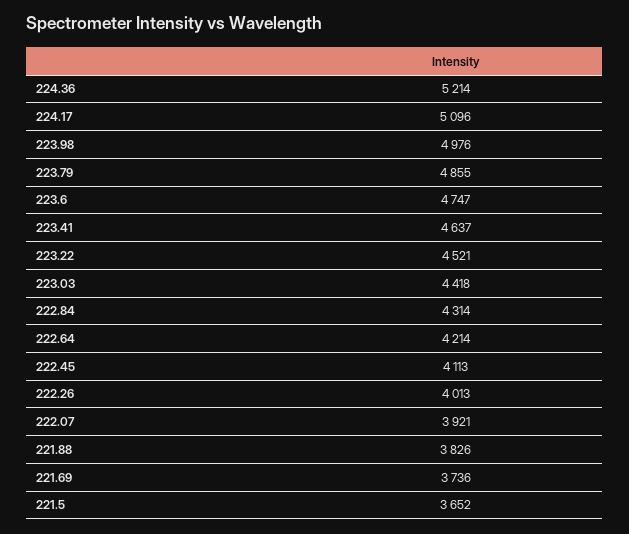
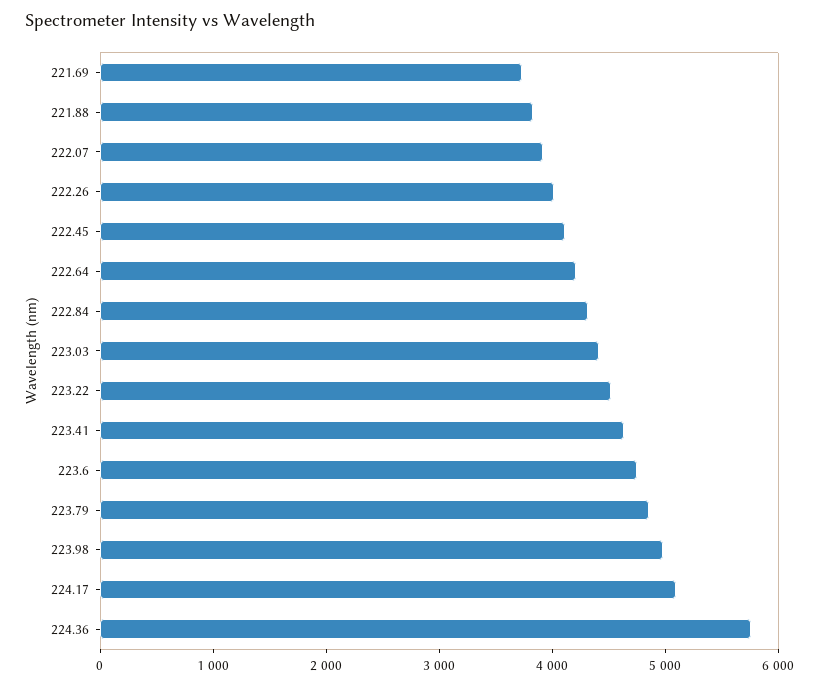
  {
-   "224.36": 5214,
+   "224.36": 5800,
    "224.17": 5096,
    "223.98": 4976,
    "223.79": 4855,
    "223.6": 4747,
    "223.41": 4637,
    "223.22": 4521,
    "223.03": 4418,
    "222.84": 4314,
    "222.64": 4214,
    "222.45": 4113,
    "222.26": 4013,
    "222.07": 3921,
    "221.88": 3826,
-   "221.69": 3736,
+   "221.69": 3736
-   "221.5": 3652
  }

